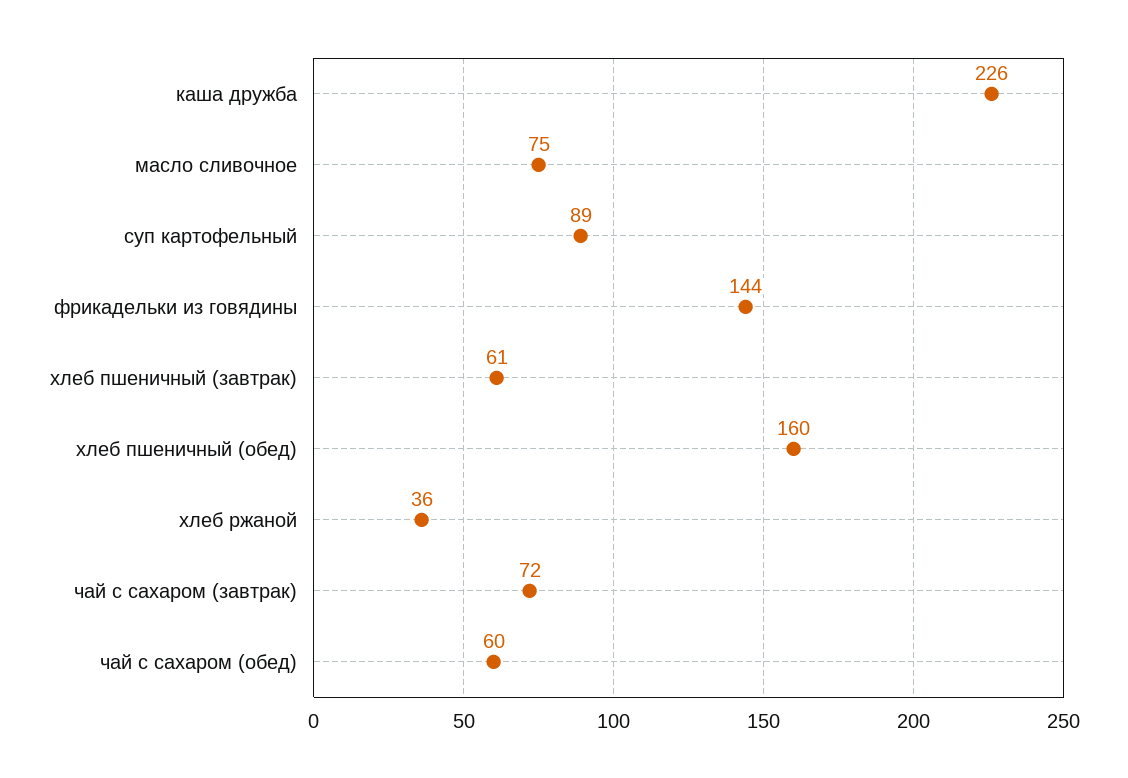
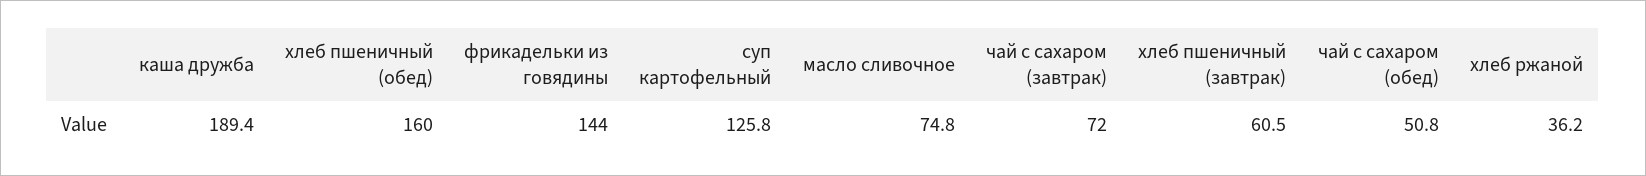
  {
-   "каша дружба": 226,
+   "каша дружба": 189.4,
    "масло сливочное": 74.8,
-   "суп картофельный": 89,
+   "суп картофельный": 125.8,
    "фрикадельки из говядины": 144,
    "хлеб пшеничный (завтрак)": 60.5,
    "хлеб пшеничный (обед)": 160,
    "хлеб ржаной": 36.2,
    "чай с сахаром (завтрак)": 72,
-   "чай с сахаром (обед)": 60
+   "чай с сахаром (обед)": 50.8
  }

